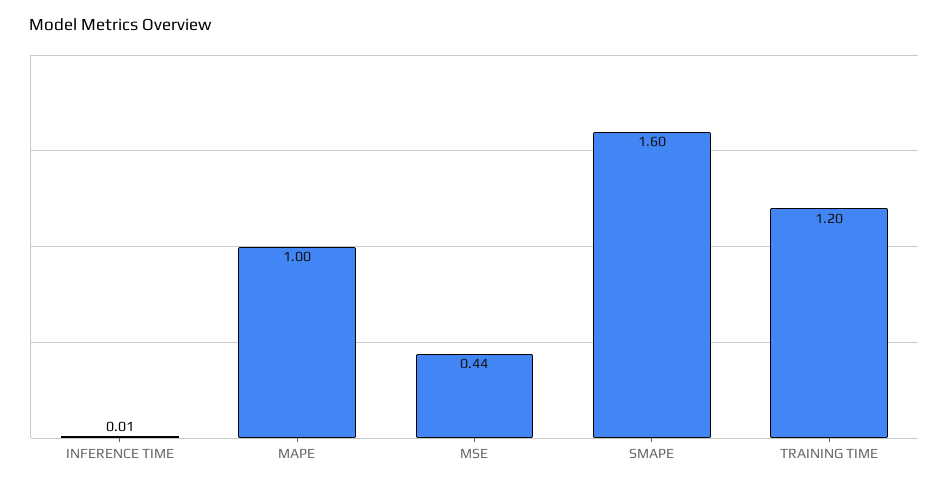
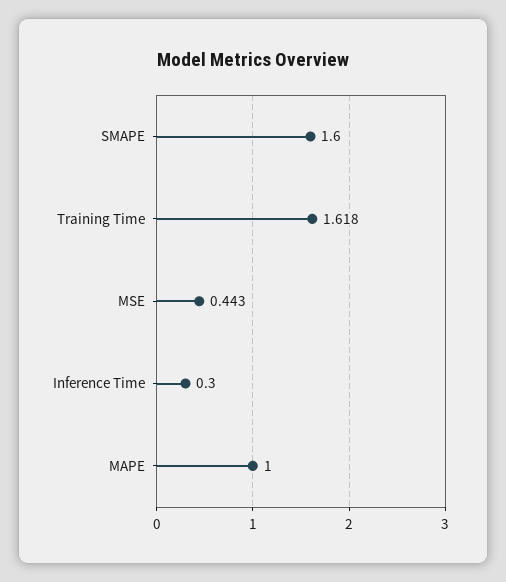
  {
-   "INFERENCE TIME": 0.01,
+   "INFERENCE TIME": 0.3,
    "MAPE": 1,
    "MSE": 0.443,
    "SMAPE": 1.6,
-   "TRAINING TIME": 1.2
+   "TRAINING TIME": 1.618
  }

